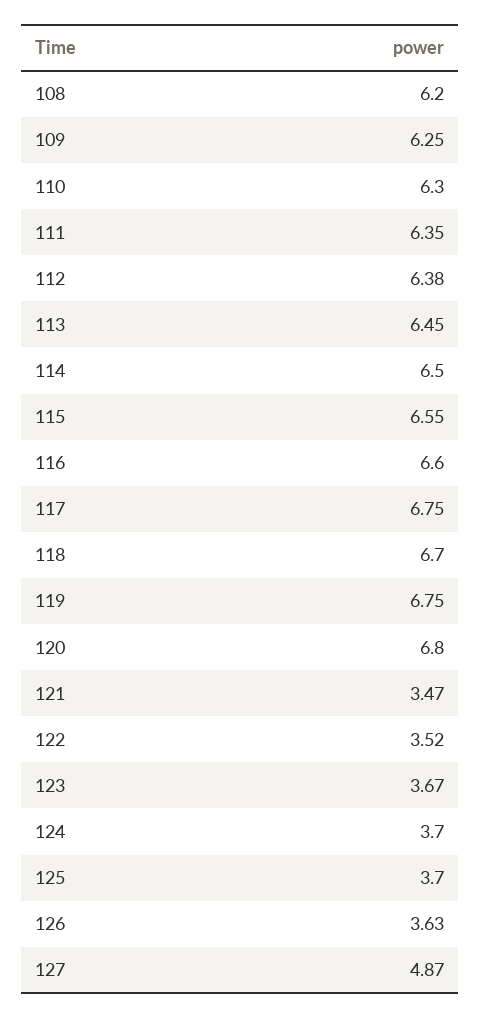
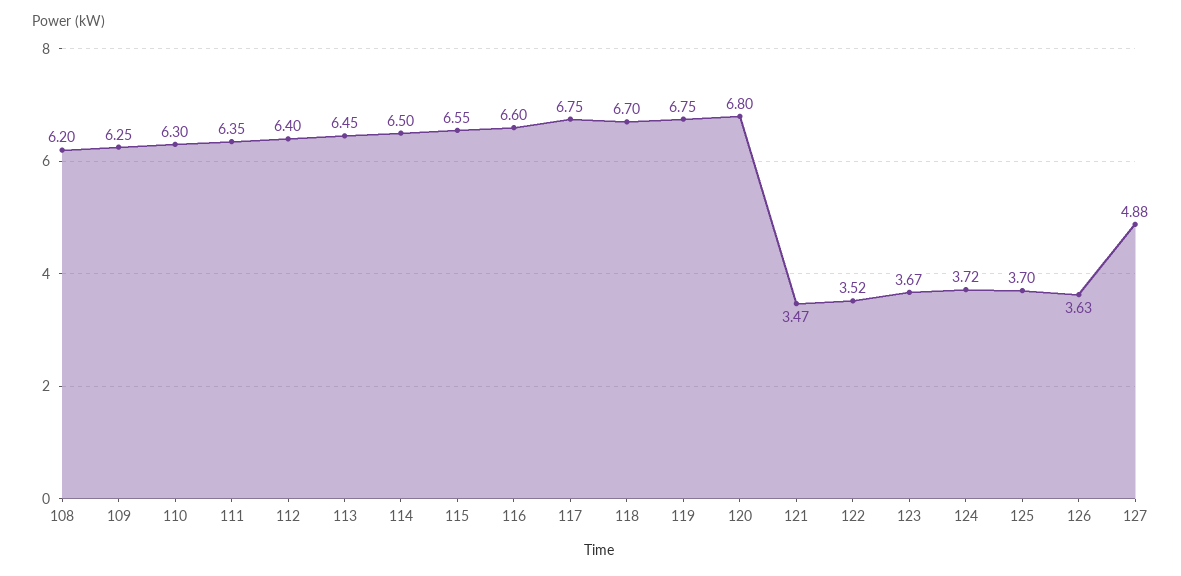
  {
    "108": 6.2,
    "109": 6.25,
    "110": 6.3,
    "111": 6.35,
-   "112": 6.38,
+   "112": 6.4,
    "113": 6.45,
    "114": 6.5,
    "115": 6.55,
    "116": 6.6,
    "117": 6.75,
    "118": 6.7,
    "119": 6.75,
    "120": 6.8,
    "121": 3.47,
    "122": 3.52,
    "123": 3.67,
-   "124": 3.7,
+   "124": 3.72,
    "125": 3.7,
    "126": 3.63,
-   "127": 4.87
+   "127": 4.88
  }

